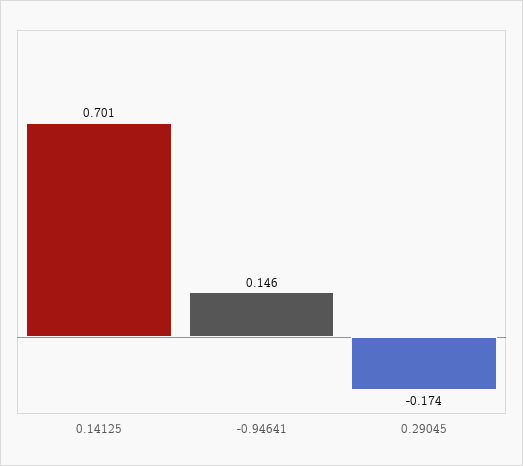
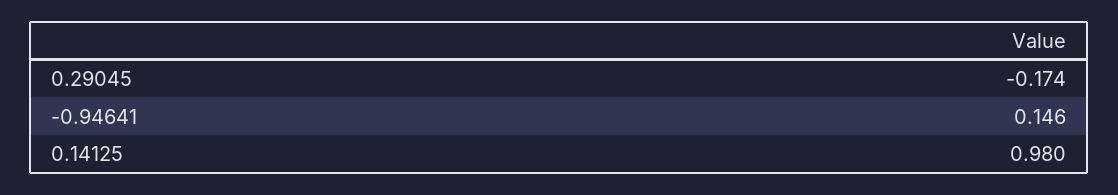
  {
-   "0.14125": 0.701,
+   "0.14125": 0.98,
    "-0.94641": 0.146,
    "0.29045": -0.174
  }

